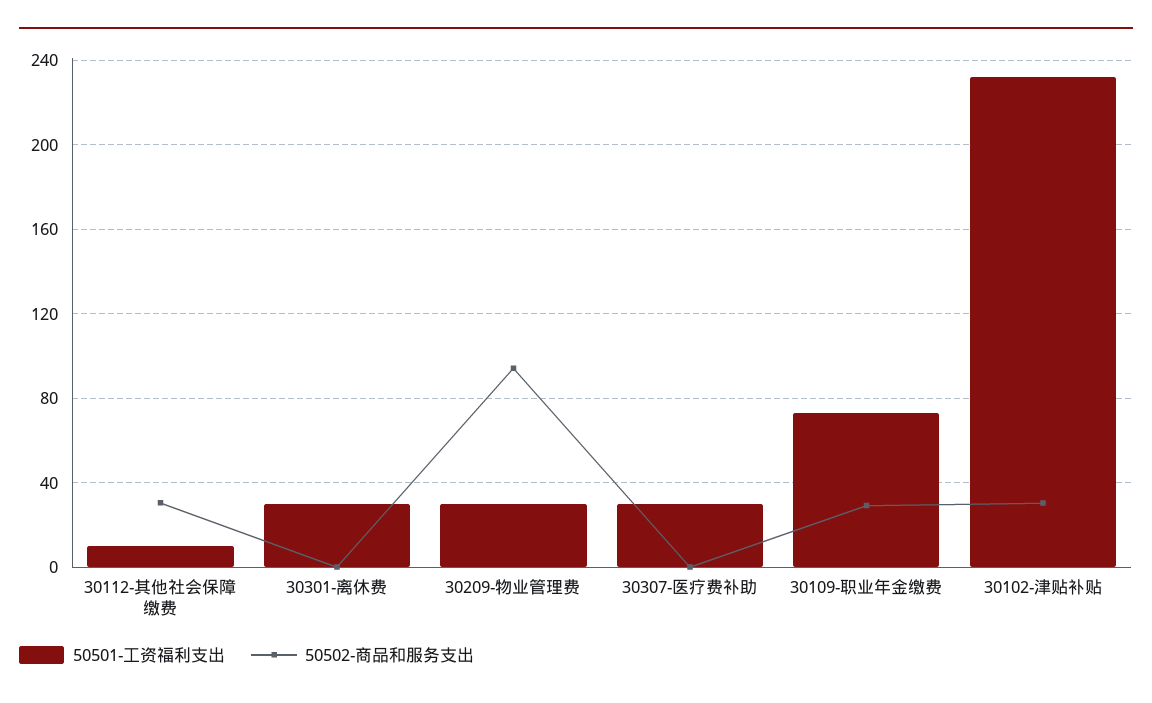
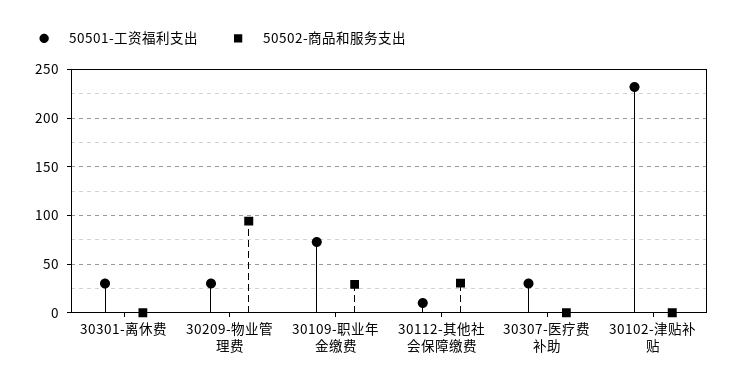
  {
    "50501-工资福利支出": {
      "30112-其他社会保障缴费": 10,
      "30301-离休费": 30,
      "30209-物业管理费": 30,
      "30307-医疗费补助": 30,
      "30109-职业年金缴费": 75,
      "30102-津贴补贴": 230
    },
    "50502-商品和服务支出": {
      "30112-其他社会保障缴费": 30,
      "30301-离休费": 0,
      "30209-物业管理费": 95,
      "30307-医疗费补助": 0,
      "30109-职业年金缴费": 30,
-     "30102-津贴补贴": 30
+     "30102-津贴补贴": 0
    }
  }

